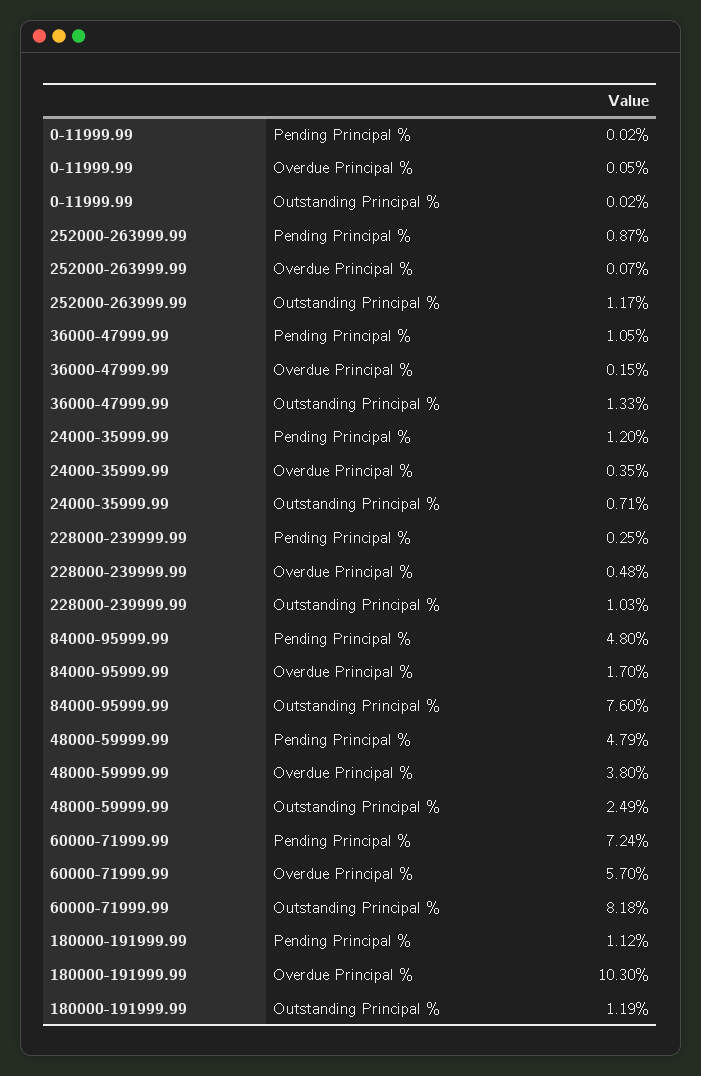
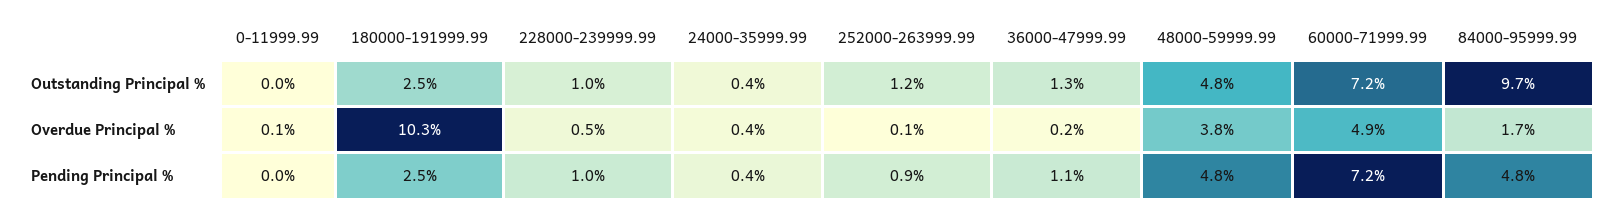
  {
    "0-11999.99": {
      "Pending Principal %": 0.02,
      "Overdue Principal %": 0.05,
      "Outstanding Principal %": 0.02
    },
    "252000-263999.99": {
      "Pending Principal %": 0.87,
      "Overdue Principal %": 0.07,
      "Outstanding Principal %": 1.17
    },
    "36000-47999.99": {
      "Pending Principal %": 1.05,
      "Overdue Principal %": 0.15,
      "Outstanding Principal %": 1.33
    },
    "24000-35999.99": {
-     "Pending Principal %": 1.2,
+     "Pending Principal %": 0.4,
      "Overdue Principal %": 0.35,
-     "Outstanding Principal %": 0.71
+     "Outstanding Principal %": 0.4
    },
    "228000-239999.99": {
-     "Pending Principal %": 0.25,
+     "Pending Principal %": 1,
      "Overdue Principal %": 0.48,
      "Outstanding Principal %": 1.03
    },
    "84000-95999.99": {
      "Pending Principal %": 4.8,
      "Overdue Principal %": 1.7,
-     "Outstanding Principal %": 7.6
+     "Outstanding Principal %": 9.7
    },
    "48000-59999.99": {
      "Pending Principal %": 4.79,
      "Overdue Principal %": 3.8,
-     "Outstanding Principal %": 2.49
+     "Outstanding Principal %": 4.8
    },
    "60000-71999.99": {
      "Pending Principal %": 7.24,
-     "Overdue Principal %": 5.7,
+     "Overdue Principal %": 4.9,
-     "Outstanding Principal %": 8.18
+     "Outstanding Principal %": 7.2
    },
    "180000-191999.99": {
-     "Pending Principal %": 1.12,
+     "Pending Principal %": 2.5,
      "Overdue Principal %": 10.3,
-     "Outstanding Principal %": 1.19
+     "Outstanding Principal %": 2.5
    }
  }

